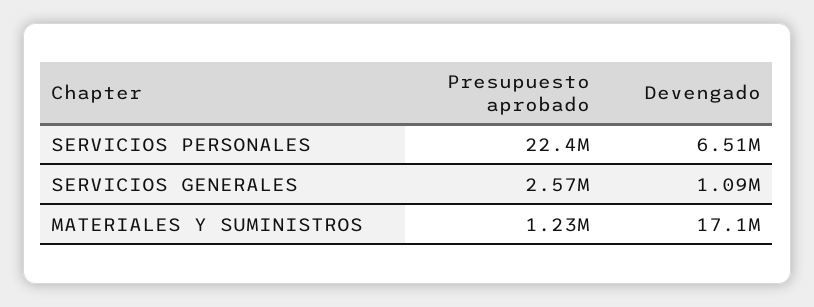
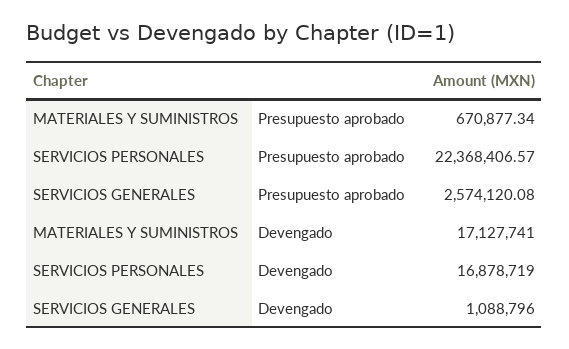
  {
    "Presupuesto aprobado": {
      "SERVICIOS PERSONALES": 22368406.57,
      "SERVICIOS GENERALES": 2574120.08,
-     "MATERIALES Y SUMINISTROS": 1230000
+     "MATERIALES Y SUMINISTROS": 670877.34
    },
    "Devengado": {
-     "SERVICIOS PERSONALES": 6510000,
+     "SERVICIOS PERSONALES": 16878719,
      "SERVICIOS GENERALES": 1088796,
      "MATERIALES Y SUMINISTROS": 17127741
    }
  }

